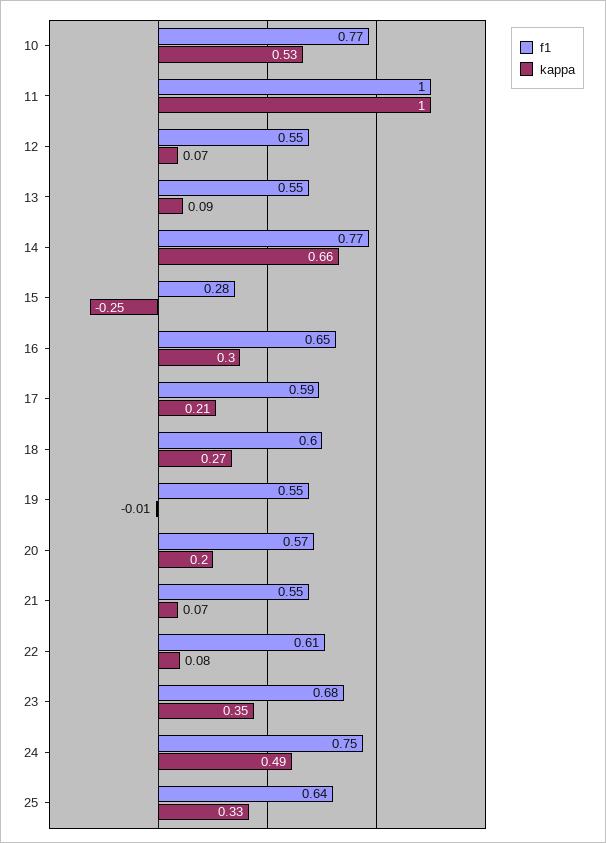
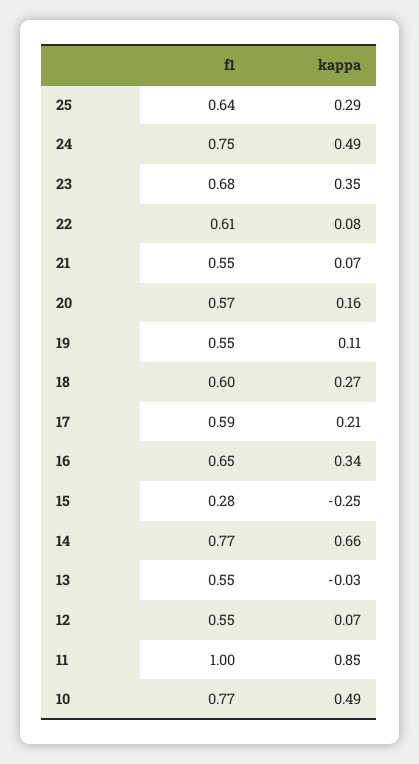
  {
    "f1": {
      "10": 0.77,
      "11": 1,
      "12": 0.55,
      "13": 0.55,
      "14": 0.77,
      "15": 0.28,
      "16": 0.65,
      "17": 0.59,
      "18": 0.6,
      "19": 0.55,
      "20": 0.57,
      "21": 0.55,
      "22": 0.61,
      "23": 0.68,
      "24": 0.75,
      "25": 0.64
    },
    "kappa": {
-     "10": 0.53,
+     "10": 0.49,
-     "11": 1,
+     "11": 0.85,
      "12": 0.07,
-     "13": 0.09,
+     "13": -0.03,
      "14": 0.66,
      "15": -0.25,
-     "16": 0.3,
+     "16": 0.34,
      "17": 0.21,
      "18": 0.27,
-     "19": -0.01,
+     "19": 0.11,
-     "20": 0.2,
+     "20": 0.16,
      "21": 0.07,
      "22": 0.08,
      "23": 0.35,
      "24": 0.49,
-     "25": 0.33
+     "25": 0.29
    }
  }

